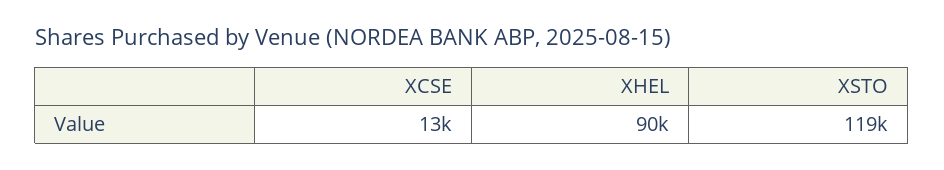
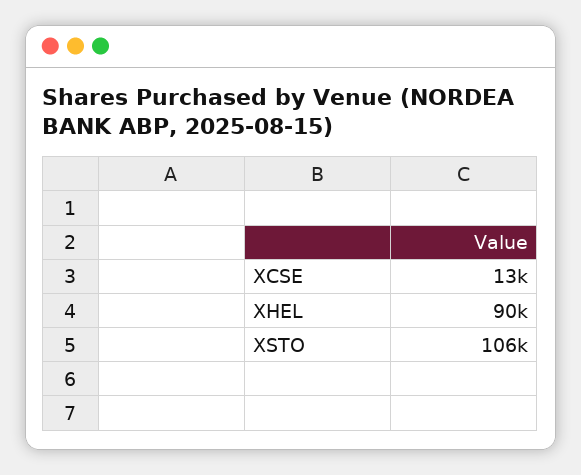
  {
    "XCSE": 13000,
    "XHEL": 90000,
-   "XSTO": 119000
+   "XSTO": 106000
  }

